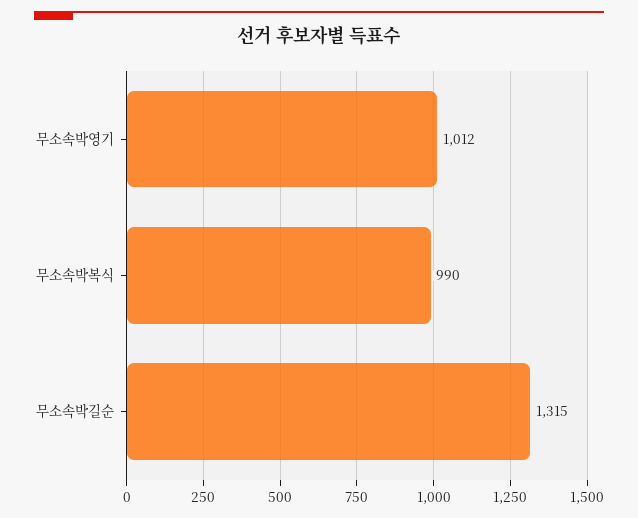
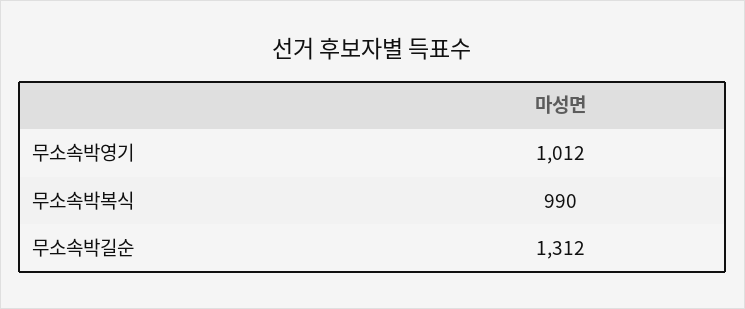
  {
    "무소속박영기": 1012,
    "무소속박복식": 990,
-   "무소속박길순": 1315
+   "무소속박길순": 1312
  }

